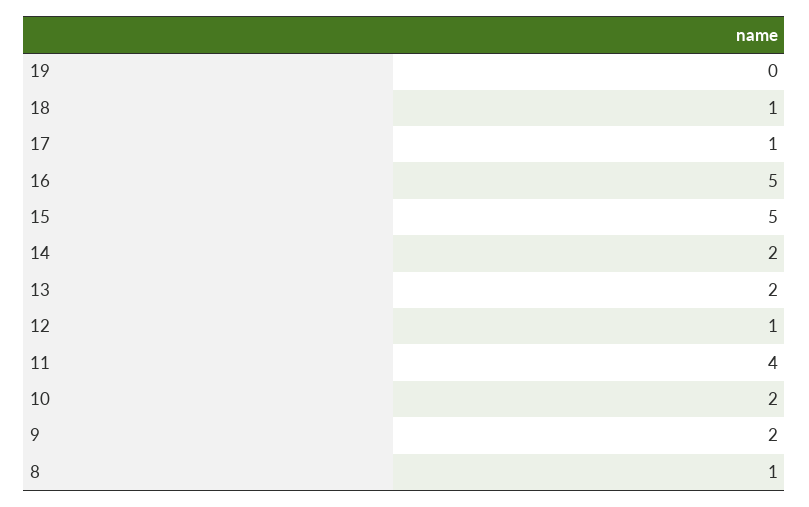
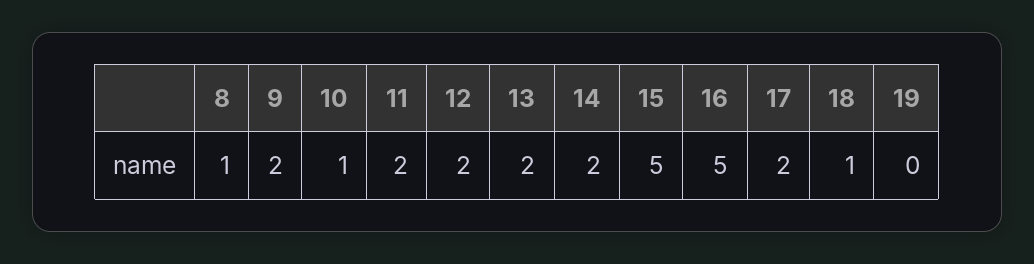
  {
    "19": 0,
    "18": 1,
-   "17": 1,
+   "17": 2,
    "16": 5,
    "15": 5,
    "14": 2,
    "13": 2,
-   "12": 1,
+   "12": 2,
-   "11": 4,
+   "11": 2,
-   "10": 2,
+   "10": 1,
    "9": 2,
    "8": 1
  }

